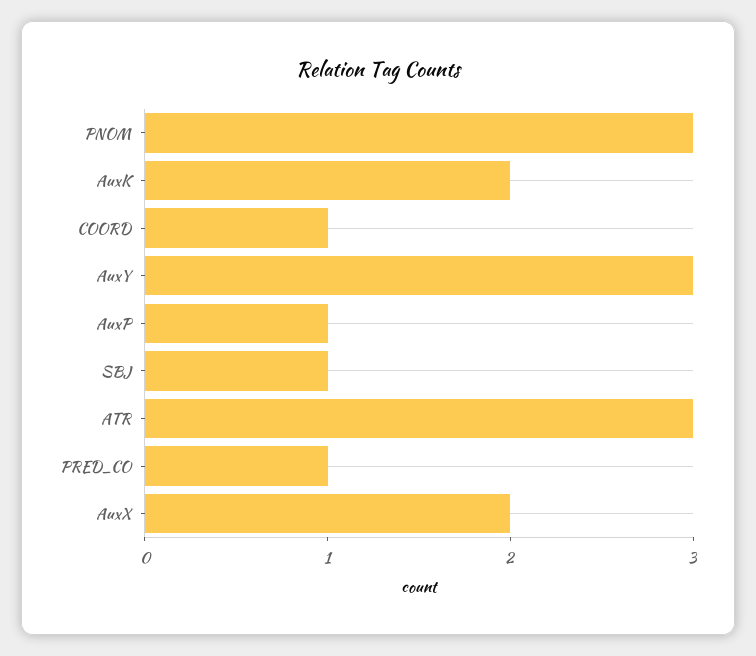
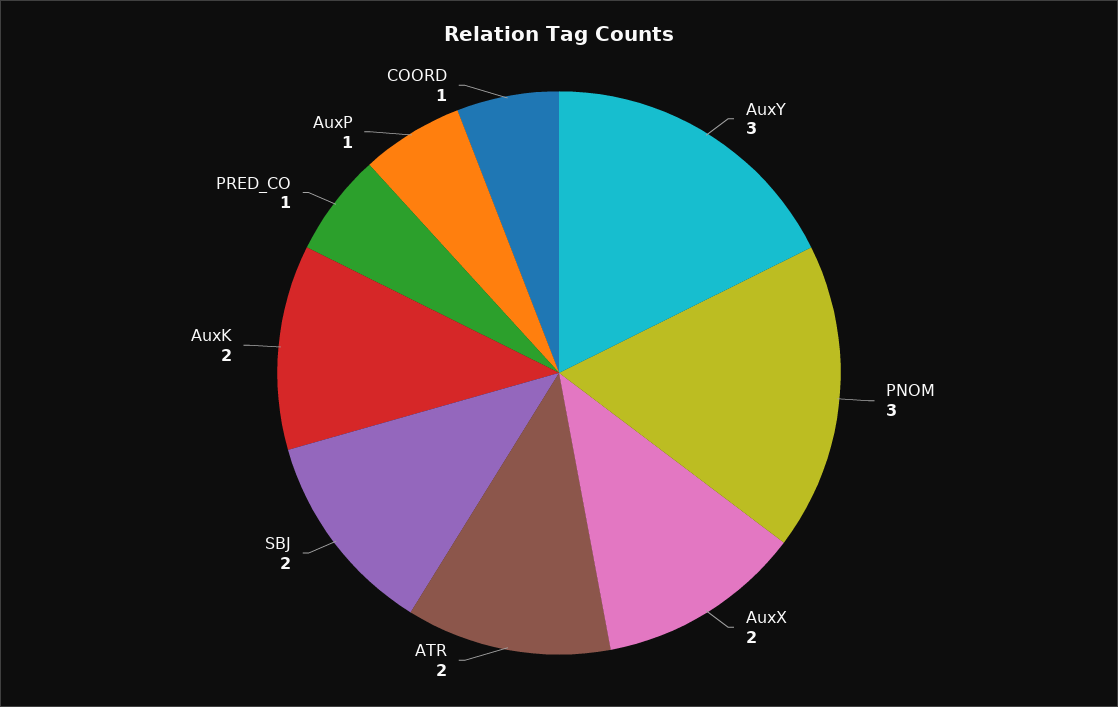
  {
    "PNOM": 3,
    "AuxK": 2,
    "COORD": 1,
    "AuxY": 3,
    "AuxP": 1,
-   "SBJ": 1,
+   "SBJ": 2,
-   "ATR": 3,
+   "ATR": 2,
    "PRED_CO": 1,
    "AuxX": 2
  }

